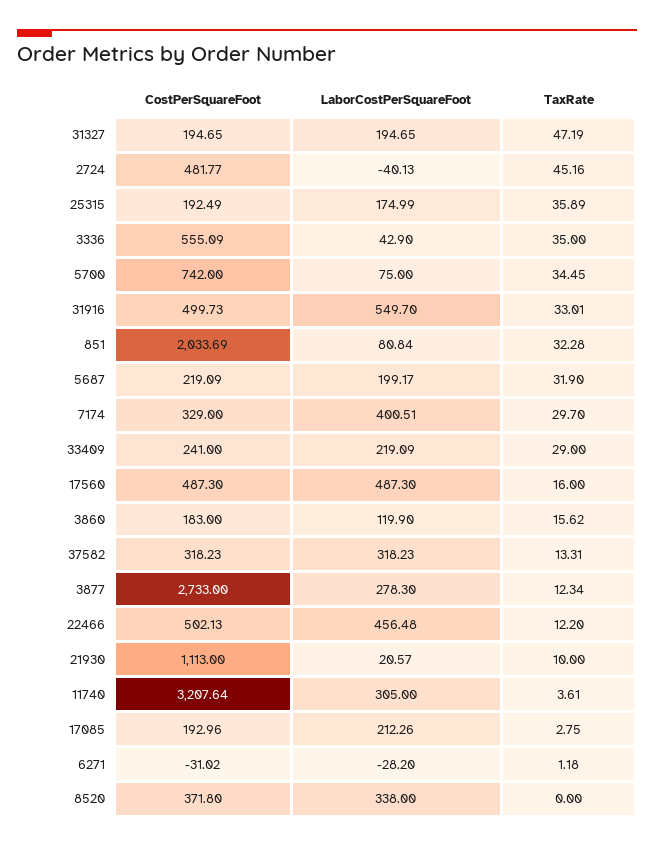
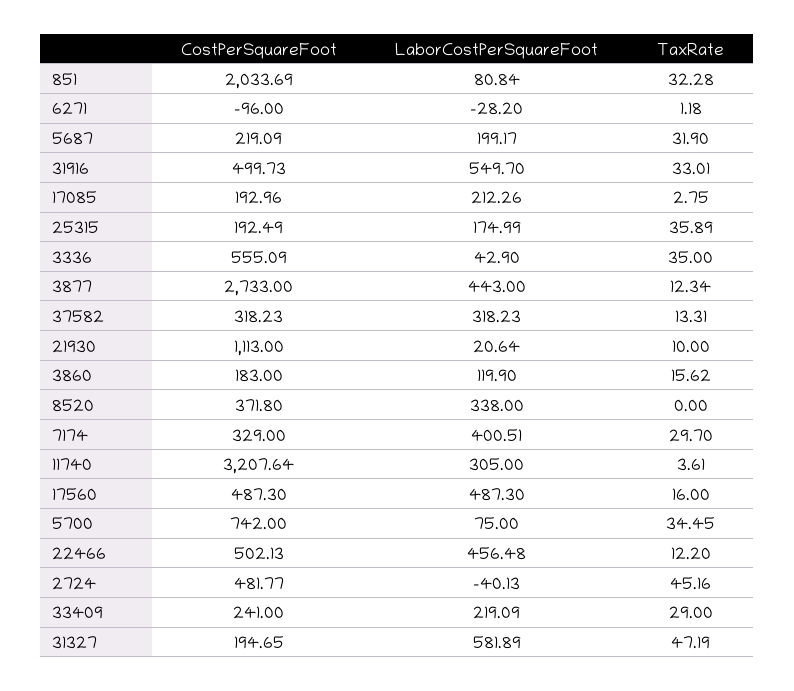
  {
    "CostPerSquareFoot": {
      "31327": 194.65,
      "2724": 481.77,
      "25315": 192.49,
      "3336": 555.09,
      "5700": 742,
      "31916": 499.73,
      "851": 2033.69,
      "5687": 219.09,
      "7174": 329,
      "33409": 241,
      "17560": 487.3,
      "3860": 183,
      "37582": 318.23,
      "3877": 2733,
      "22466": 502.13,
      "21930": 1113,
      "11740": 3207.64,
      "17085": 192.96,
-     "6271": -31.02,
+     "6271": -96,
      "8520": 371.8
    },
    "LaborCostPerSquareFoot": {
-     "31327": 194.65,
+     "31327": 581.89,
      "2724": -40.13,
      "25315": 174.99,
      "3336": 42.9,
      "5700": 75,
      "31916": 549.7,
      "851": 80.84,
      "5687": 199.17,
      "7174": 400.51,
      "33409": 219.09,
      "17560": 487.3,
      "3860": 119.9,
      "37582": 318.23,
-     "3877": 278.3,
+     "3877": 443,
      "22466": 456.48,
-     "21930": 20.57,
+     "21930": 20.64,
      "11740": 305,
      "17085": 212.26,
      "6271": -28.2,
      "8520": 338
    },
    "TaxRate": {
      "31327": 47.19,
      "2724": 45.16,
      "25315": 35.89,
      "3336": 35,
      "5700": 34.45,
      "31916": 33.01,
      "851": 32.28,
      "5687": 31.9,
      "7174": 29.7,
      "33409": 29,
      "17560": 16,
      "3860": 15.62,
      "37582": 13.31,
      "3877": 12.34,
      "22466": 12.2,
      "21930": 10,
      "11740": 3.61,
      "17085": 2.75,
      "6271": 1.18,
      "8520": 0
    }
  }

